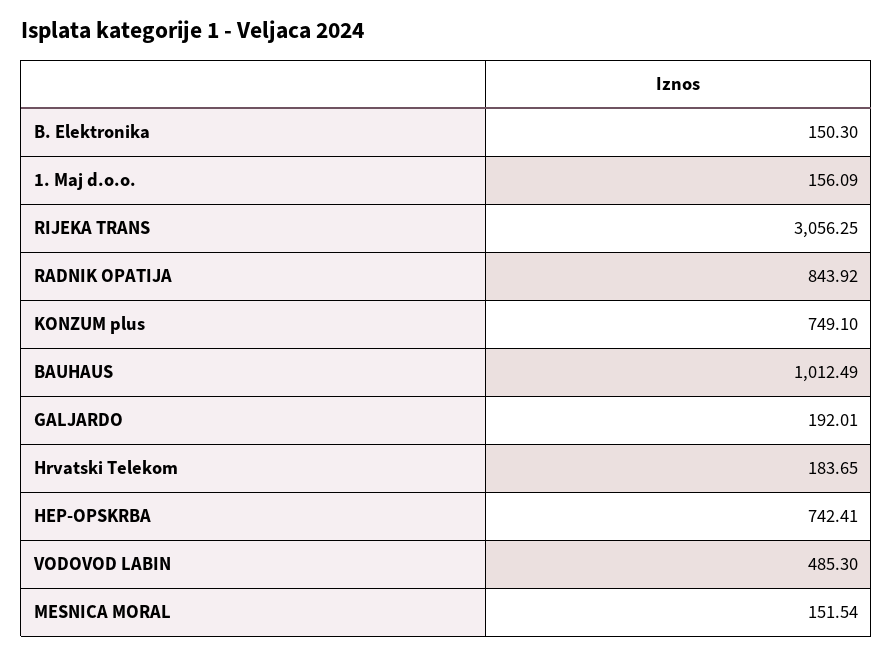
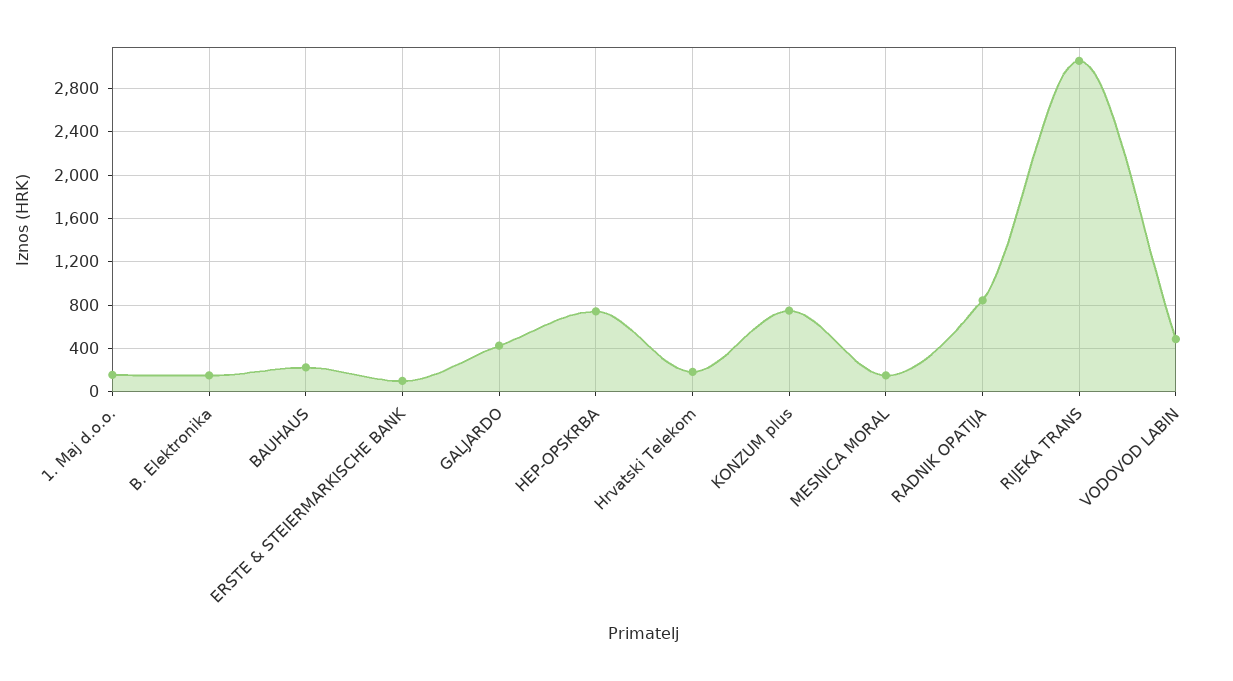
  {
    "B. Elektronika": 150.3,
    "1. Maj d.o.o.": 156.09,
    "RIJEKA TRANS": 3056.25,
    "RADNIK OPATIJA": 843.92,
    "KONZUM plus": 749.1,
-   "BAUHAUS": 1012.49,
+   "BAUHAUS": 200,
-   "GALJARDO": 192.01,
+   "GALJARDO": 400,
    "Hrvatski Telekom": 183.65,
    "HEP-OPSKRBA": 742.41,
    "VODOVOD LABIN": 485.3,
-   "MESNICA MORAL": 151.54
+   "MESNICA MORAL": 151.54,
+   "ERSTE & STEIERMARKISCHE BANK": 100
  }

